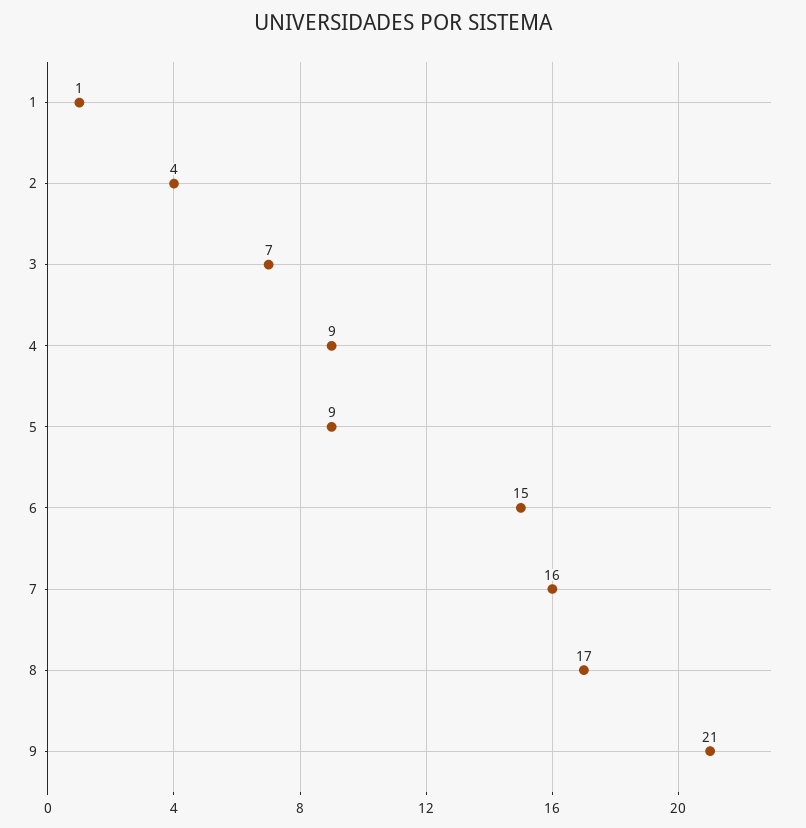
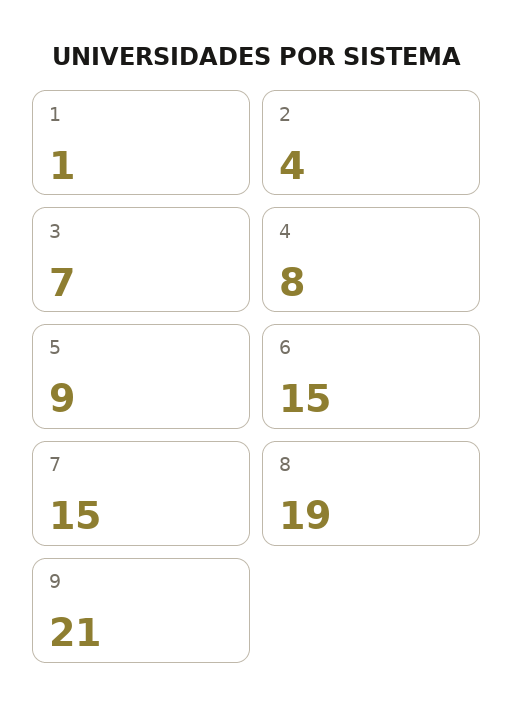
  {
    "1": 1,
    "2": 4,
    "3": 7,
-   "4": 9,
+   "4": 8,
    "5": 9,
    "6": 15,
-   "7": 16,
+   "7": 15,
-   "8": 17,
+   "8": 19,
    "9": 21
  }

